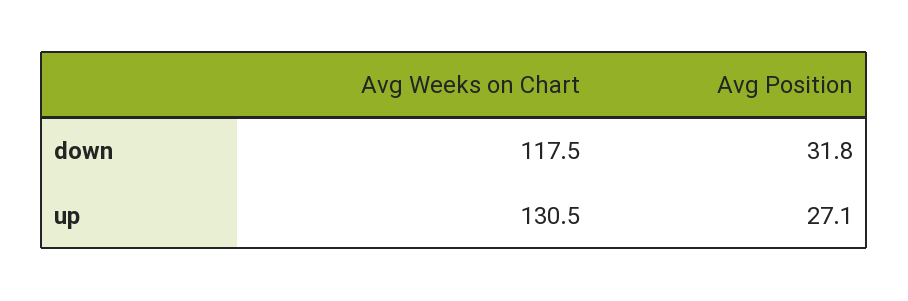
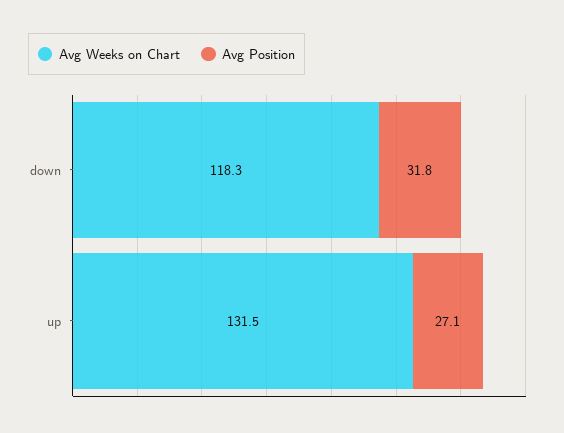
  {
    "Avg Weeks on Chart": {
-     "down": 117.5,
+     "down": 118.3,
-     "up": 130.5
+     "up": 131.5
    },
    "Avg Position": {
      "down": 31.8,
      "up": 27.1
    }
  }

